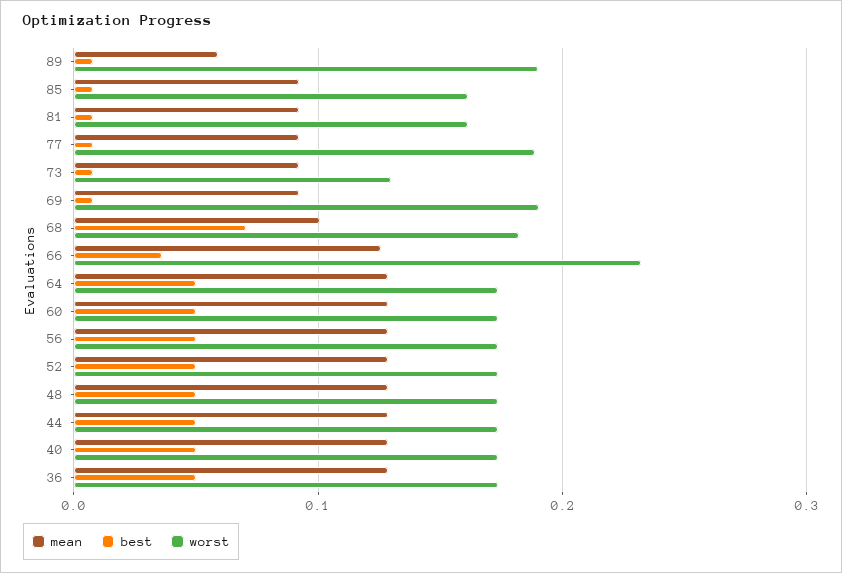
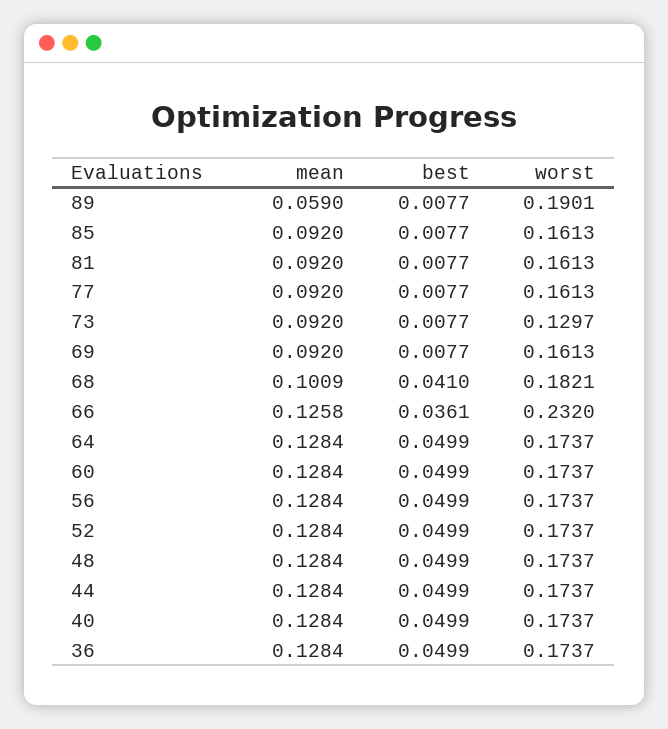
  {
    "mean": {
      "89": 0.059,
      "85": 0.092,
      "81": 0.092,
      "77": 0.092,
      "73": 0.092,
      "69": 0.092,
      "68": 0.1009,
      "66": 0.1258,
      "64": 0.1284,
      "60": 0.1284,
      "56": 0.1284,
      "52": 0.1284,
      "48": 0.1284,
      "44": 0.1284,
      "40": 0.1284,
      "36": 0.1284
    },
    "best": {
      "89": 0.0077,
      "85": 0.0077,
      "81": 0.0077,
      "77": 0.0077,
      "73": 0.0077,
      "69": 0.0077,
-     "68": 0.07,
+     "68": 0.041,
      "66": 0.0361,
      "64": 0.0499,
      "60": 0.0499,
      "56": 0.0499,
      "52": 0.0499,
      "48": 0.0499,
      "44": 0.0499,
      "40": 0.0499,
      "36": 0.0499
    },
    "worst": {
      "89": 0.1901,
      "85": 0.1613,
      "81": 0.1613,
-     "77": 0.19,
+     "77": 0.1613,
      "73": 0.1297,
-     "69": 0.19,
+     "69": 0.1613,
      "68": 0.1821,
      "66": 0.232,
      "64": 0.1737,
      "60": 0.1737,
      "56": 0.1737,
      "52": 0.1737,
      "48": 0.1737,
      "44": 0.1737,
      "40": 0.1737,
      "36": 0.1737
    }
  }

